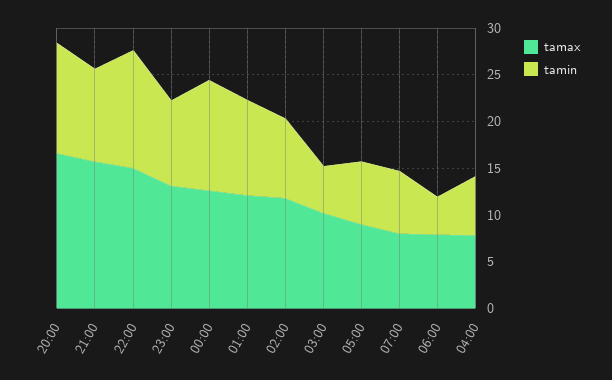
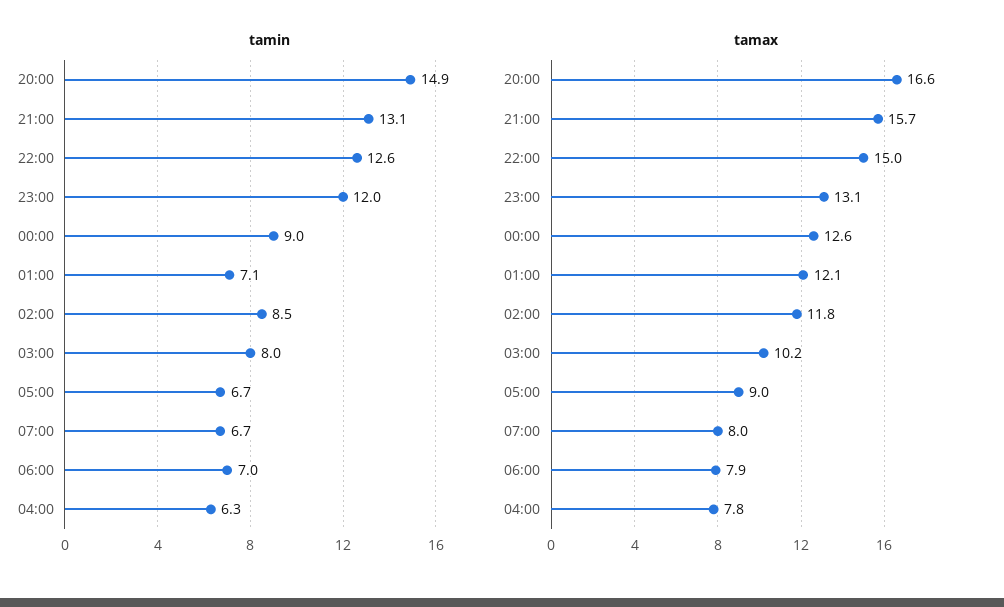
  {
    "tamax": {
      "20:00": 16.6,
      "21:00": 15.7,
      "22:00": 15,
      "23:00": 13.1,
      "00:00": 12.6,
      "01:00": 12.1,
      "02:00": 11.8,
      "03:00": 10.2,
      "05:00": 9,
      "07:00": 8,
      "06:00": 7.9,
      "04:00": 7.8
    },
    "tamin": {
-     "20:00": 12,
+     "20:00": 14.9,
-     "21:00": 10,
+     "21:00": 13.1,
      "22:00": 12.6,
-     "23:00": 9,
+     "23:00": 12,
-     "00:00": 12,
+     "00:00": 9,
-     "01:00": 10,
+     "01:00": 7.1,
      "02:00": 8.5,
-     "03:00": 5,
+     "03:00": 8,
      "05:00": 6.7,
      "07:00": 6.7,
-     "06:00": 4,
+     "06:00": 7,
      "04:00": 6.3
    }
  }

